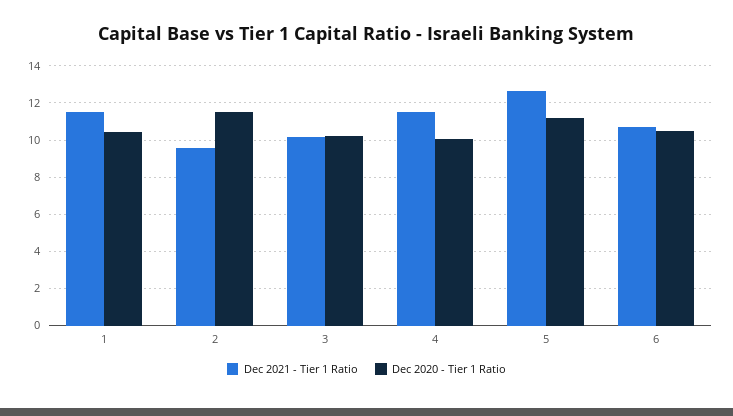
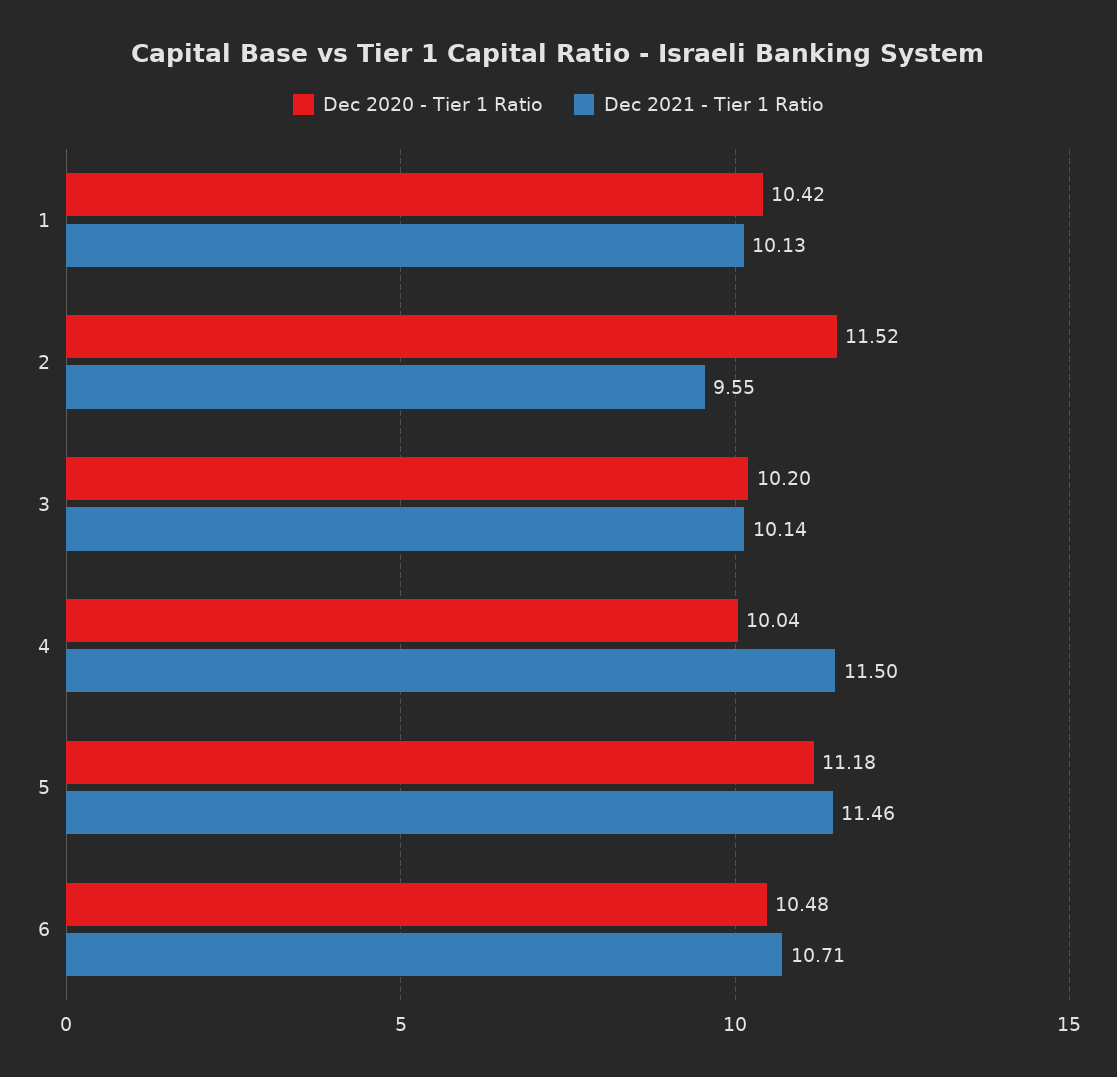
  {
    "Dec 2021 - Tier 1 Ratio": {
-     "1": 11.5,
+     "1": 10.13,
      "2": 9.55,
      "3": 10.14,
      "4": 11.5,
-     "5": 12.5,
+     "5": 11.46,
      "6": 10.71
    },
    "Dec 2020 - Tier 1 Ratio": {
      "1": 10.42,
      "2": 11.52,
      "3": 10.2,
      "4": 10.04,
      "5": 11.18,
      "6": 10.48
    }
  }

